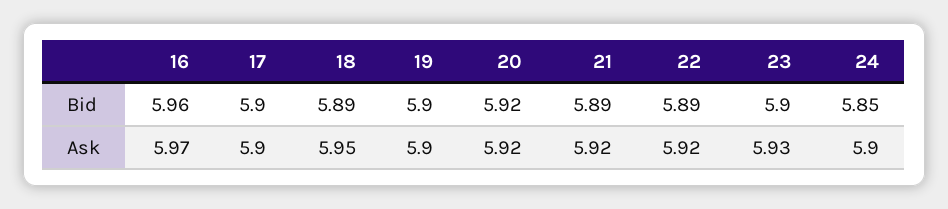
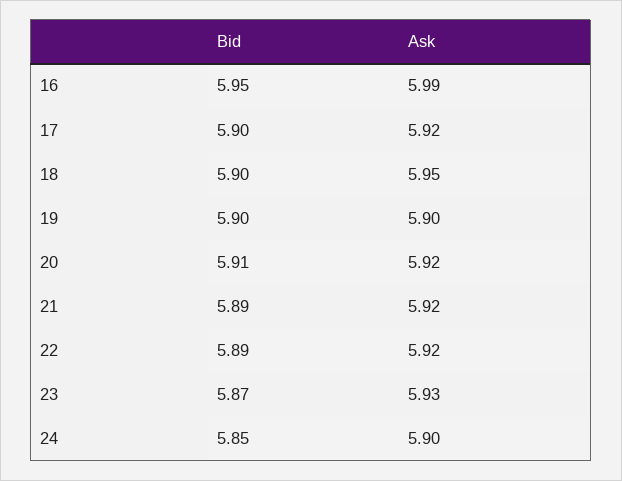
  {
    "16": {
-     "Bid": 5.96,
+     "Bid": 5.95,
-     "Ask": 5.97
+     "Ask": 5.99
    },
    "17": {
      "Bid": 5.9,
-     "Ask": 5.9
+     "Ask": 5.92
    },
    "18": {
-     "Bid": 5.89,
+     "Bid": 5.9,
      "Ask": 5.95
    },
    "19": {
      "Bid": 5.9,
      "Ask": 5.9
    },
    "20": {
-     "Bid": 5.92,
+     "Bid": 5.91,
      "Ask": 5.92
    },
    "21": {
      "Bid": 5.89,
      "Ask": 5.92
    },
    "22": {
      "Bid": 5.89,
      "Ask": 5.92
    },
    "23": {
-     "Bid": 5.9,
+     "Bid": 5.87,
      "Ask": 5.93
    },
    "24": {
      "Bid": 5.85,
      "Ask": 5.9
    }
  }

